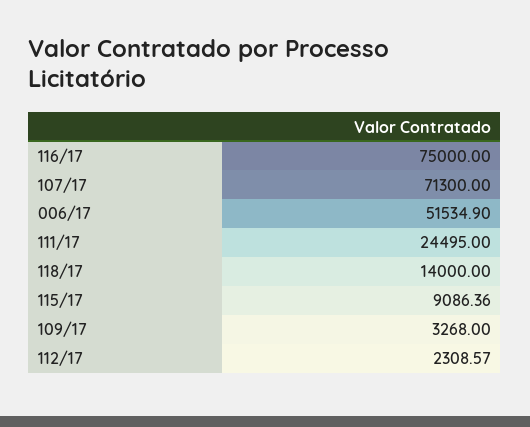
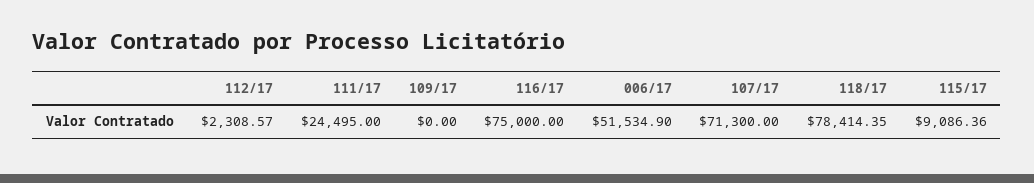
  {
    "116/17": 75000,
    "107/17": 71300,
    "006/17": 51534.9,
    "111/17": 24495,
-   "118/17": 14000,
+   "118/17": 78414.35,
    "115/17": 9086.36,
-   "109/17": 3268,
+   "109/17": 0,
    "112/17": 2308.57
  }

